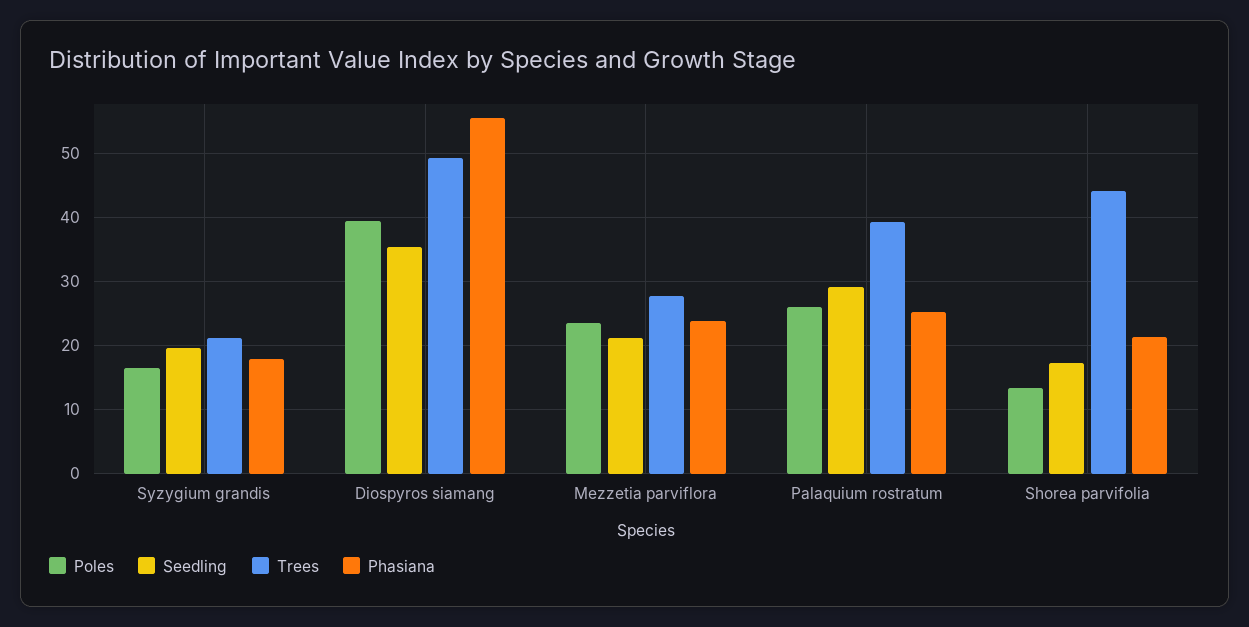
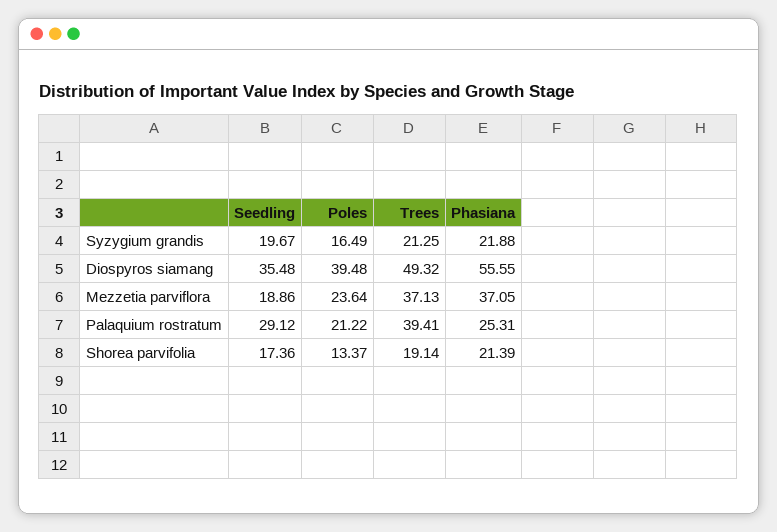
  {
    "Poles": {
      "Syzygium grandis": 16.49,
      "Diospyros siamang": 39.48,
      "Mezzetia parviflora": 23.64,
-     "Palaquium rostratum": 26,
+     "Palaquium rostratum": 21.22,
      "Shorea parvifolia": 13.37
    },
    "Seedling": {
      "Syzygium grandis": 19.67,
      "Diospyros siamang": 35.48,
-     "Mezzetia parviflora": 21,
+     "Mezzetia parviflora": 18.86,
      "Palaquium rostratum": 29.12,
      "Shorea parvifolia": 17.36
    },
    "Trees": {
      "Syzygium grandis": 21.25,
      "Diospyros siamang": 49.32,
-     "Mezzetia parviflora": 28,
+     "Mezzetia parviflora": 37.13,
      "Palaquium rostratum": 39.41,
-     "Shorea parvifolia": 44
+     "Shorea parvifolia": 19.14
    },
    "Phasiana": {
-     "Syzygium grandis": 18,
+     "Syzygium grandis": 21.88,
      "Diospyros siamang": 55.55,
-     "Mezzetia parviflora": 24,
+     "Mezzetia parviflora": 37.05,
      "Palaquium rostratum": 25.31,
      "Shorea parvifolia": 21.39
    }
  }

